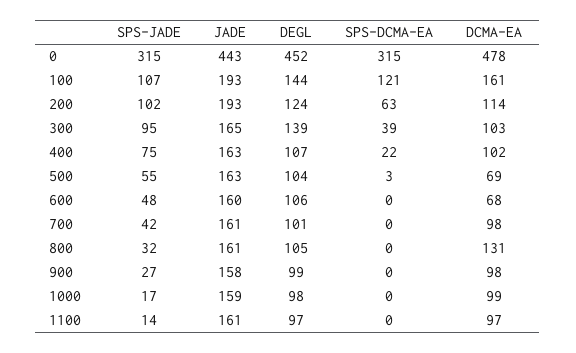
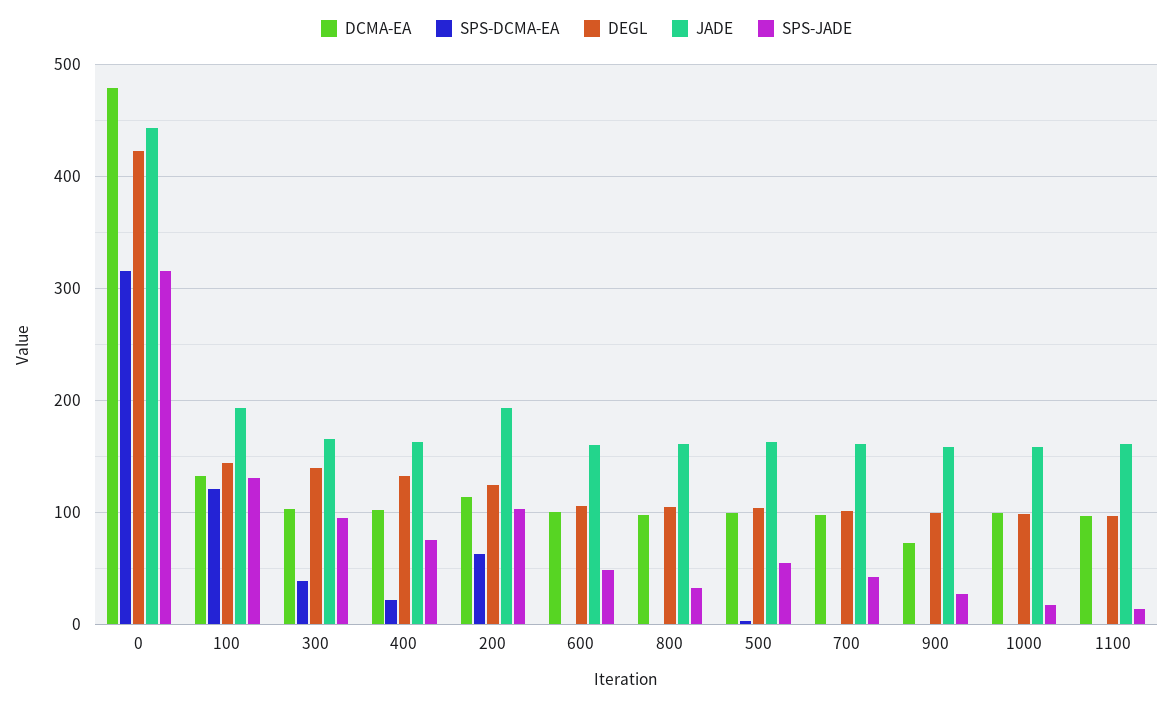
  {
    "SPS-JADE": {
      "0": 315,
-     "100": 107,
+     "100": 130,
      "200": 102,
      "300": 95,
      "400": 75,
      "500": 55,
      "600": 48,
      "700": 42,
      "800": 32,
      "900": 27,
      "1000": 17,
      "1100": 14
    },
    "JADE": {
      "0": 443,
      "100": 193,
      "200": 193,
      "300": 165,
      "400": 163,
      "500": 163,
      "600": 160,
      "700": 161,
      "800": 161,
      "900": 158,
      "1000": 159,
      "1100": 161
    },
    "DEGL": {
-     "0": 452,
+     "0": 420,
      "100": 144,
      "200": 124,
      "300": 139,
-     "400": 107,
+     "400": 130,
      "500": 104,
      "600": 106,
      "700": 101,
      "800": 105,
      "900": 99,
      "1000": 98,
      "1100": 97
    },
    "SPS-DCMA-EA": {
      "0": 315,
      "100": 121,
      "200": 63,
      "300": 39,
      "400": 22,
      "500": 3,
      "600": 0,
      "700": 0,
      "800": 0,
      "900": 0,
      "1000": 0,
      "1100": 0
    },
    "DCMA-EA": {
      "0": 478,
-     "100": 161,
+     "100": 130,
      "200": 114,
      "300": 103,
      "400": 102,
-     "500": 69,
+     "500": 100,
-     "600": 68,
+     "600": 100,
      "700": 98,
-     "800": 131,
+     "800": 100,
-     "900": 98,
+     "900": 70,
      "1000": 99,
      "1100": 97
    }
  }

